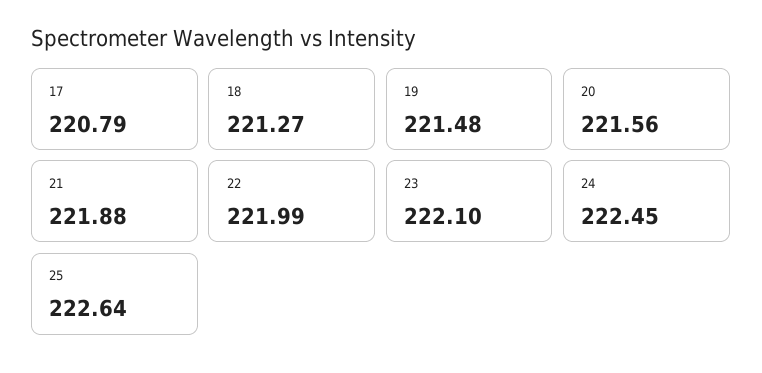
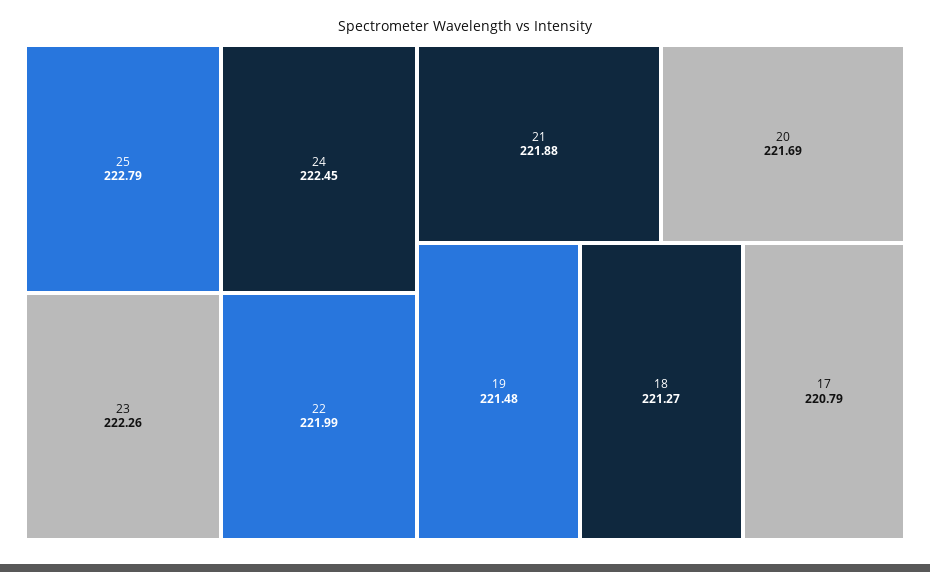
  {
    "17": 220.79,
    "18": 221.27,
    "19": 221.48,
-   "20": 221.56,
+   "20": 221.69,
    "21": 221.88,
    "22": 221.99,
-   "23": 222.1,
+   "23": 222.26,
    "24": 222.45,
-   "25": 222.64
+   "25": 222.79
  }

